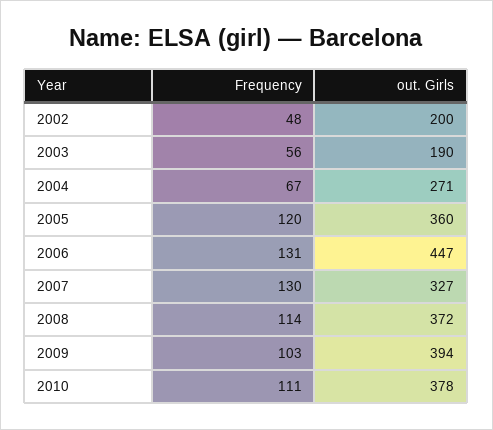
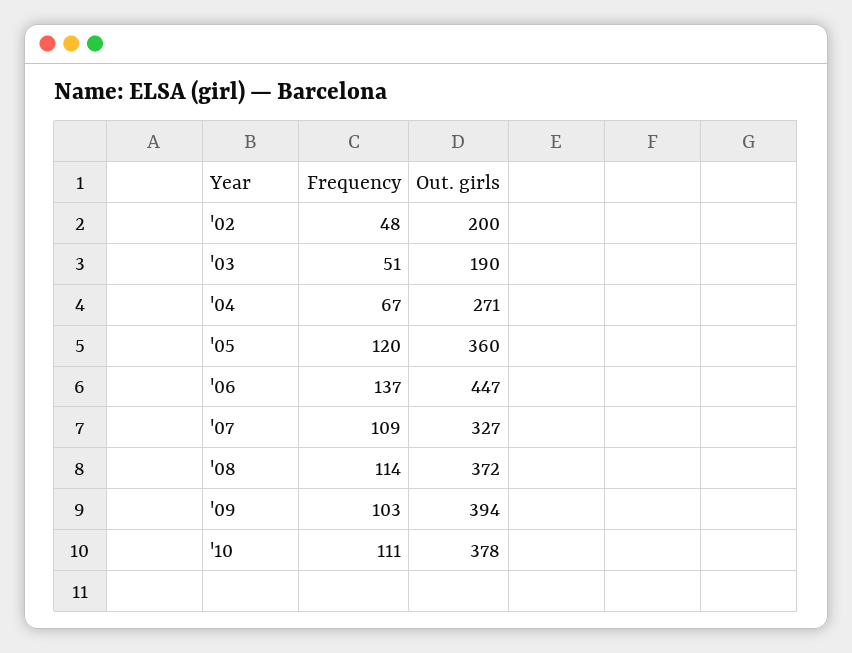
  {
    "Frequency": {
      "2002": 48,
-     "2003": 56,
+     "2003": 51,
      "2004": 67,
      "2005": 120,
-     "2006": 131,
+     "2006": 137,
-     "2007": 130,
+     "2007": 109,
      "2008": 114,
      "2009": 103,
      "2010": 111
    },
    "out. Girls": {
      "2002": 200,
      "2003": 190,
      "2004": 271,
      "2005": 360,
      "2006": 447,
      "2007": 327,
      "2008": 372,
      "2009": 394,
      "2010": 378
    }
  }

